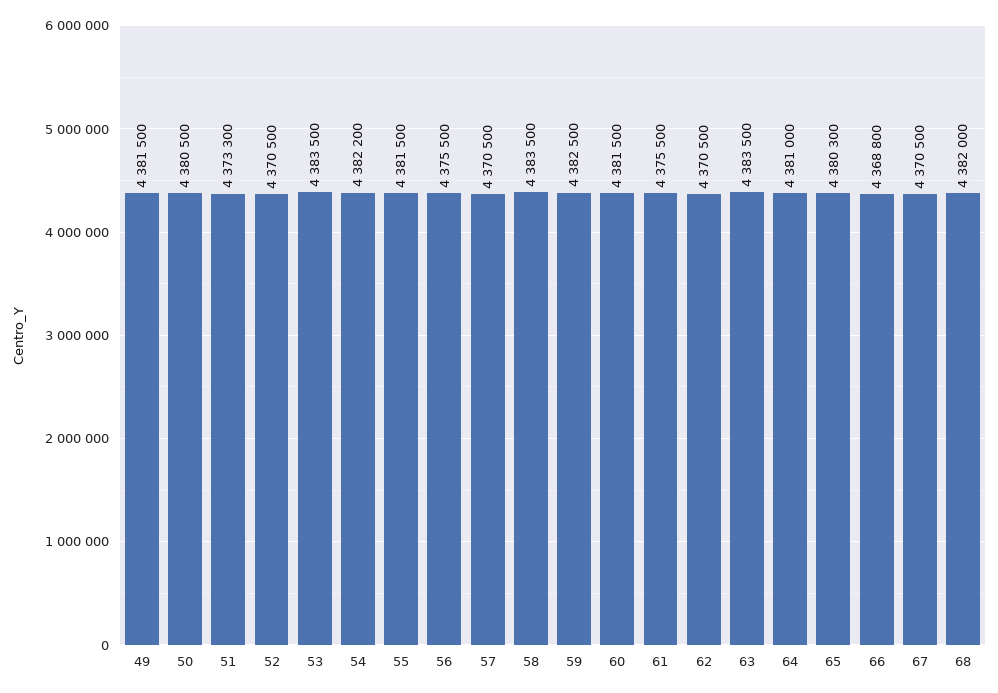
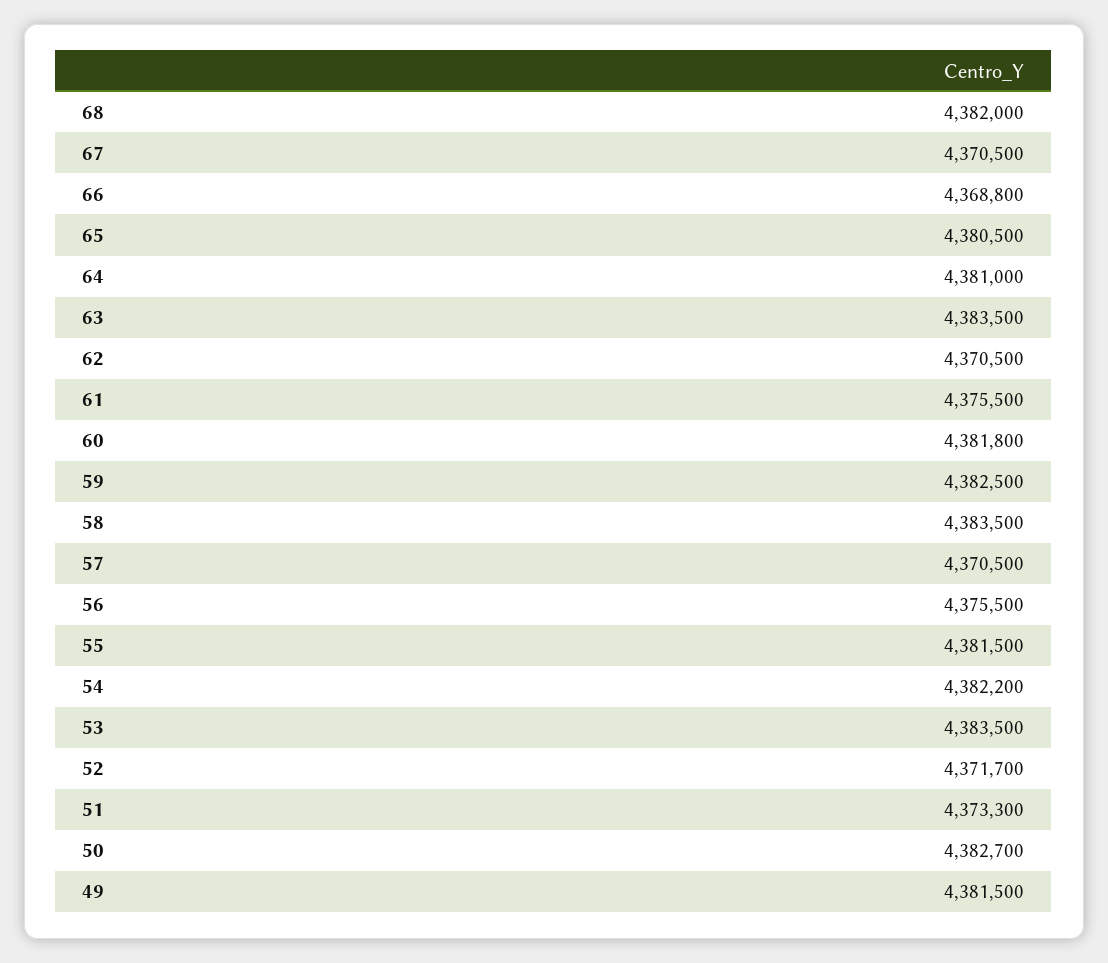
  {
    "49": 4381500,
-   "50": 4380500,
+   "50": 4382700,
    "51": 4373300,
-   "52": 4370500,
+   "52": 4371700,
    "53": 4383500,
    "54": 4382200,
    "55": 4381500,
    "56": 4375500,
    "57": 4370500,
    "58": 4383500,
    "59": 4382500,
-   "60": 4381500,
+   "60": 4381800,
    "61": 4375500,
    "62": 4370500,
    "63": 4383500,
    "64": 4381000,
-   "65": 4380300,
+   "65": 4380500,
    "66": 4368800,
    "67": 4370500,
    "68": 4382000
  }

